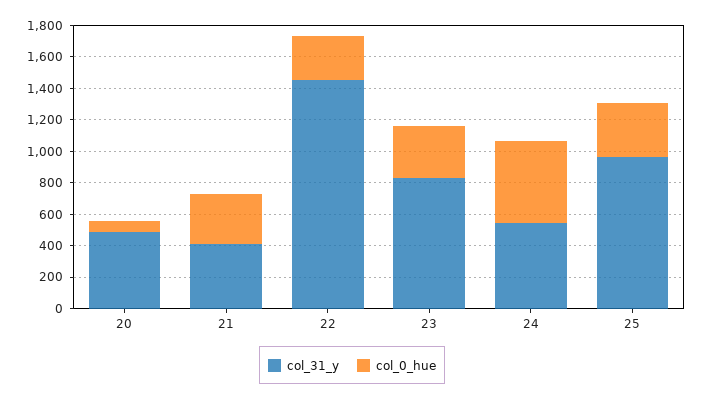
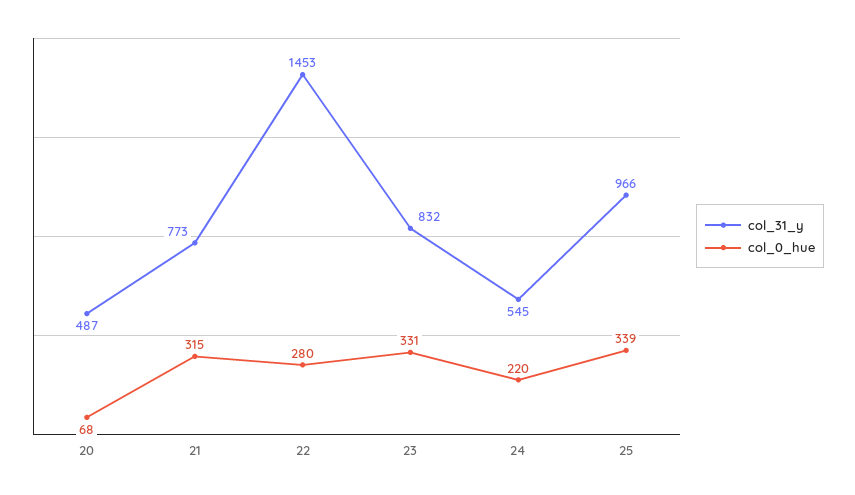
  {
    "col_31_y": {
      "20": 487,
-     "21": 400,
+     "21": 773,
      "22": 1453,
      "23": 832,
      "24": 545,
      "25": 966
    },
    "col_0_hue": {
      "20": 68,
      "21": 315,
      "22": 280,
      "23": 331,
-     "24": 500,
+     "24": 220,
      "25": 339
    }
  }

